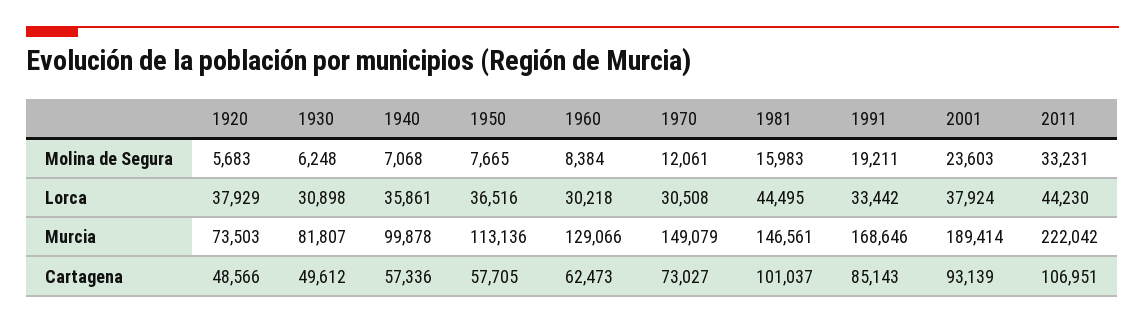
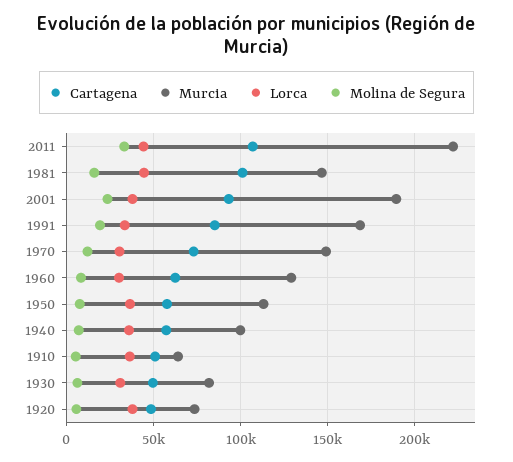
  {
    "Molina de Segura": {
      "1920": 5683,
      "1930": 6248,
      "1940": 7068,
      "1950": 7665,
      "1960": 8384,
      "1970": 12061,
      "1981": 15983,
      "1991": 19211,
      "2001": 23603,
-     "2011": 33231
+     "2011": 33231,
+     "1910": 5000
    },
    "Lorca": {
      "1920": 37929,
      "1930": 30898,
      "1940": 35861,
      "1950": 36516,
      "1960": 30218,
      "1970": 30508,
      "1981": 44495,
      "1991": 33442,
      "2001": 37924,
-     "2011": 44230
+     "2011": 44230,
+     "1910": 35000
    },
    "Murcia": {
      "1920": 73503,
      "1930": 81807,
      "1940": 99878,
      "1950": 113136,
      "1960": 129066,
      "1970": 149079,
      "1981": 146561,
      "1991": 168646,
      "2001": 189414,
-     "2011": 222042
+     "2011": 222042,
+     "1910": 65000
    },
    "Cartagena": {
      "1920": 48566,
      "1930": 49612,
      "1940": 57336,
      "1950": 57705,
      "1960": 62473,
      "1970": 73027,
      "1981": 101037,
      "1991": 85143,
      "2001": 93139,
-     "2011": 106951
+     "2011": 106951,
+     "1910": 50000
    }
  }

